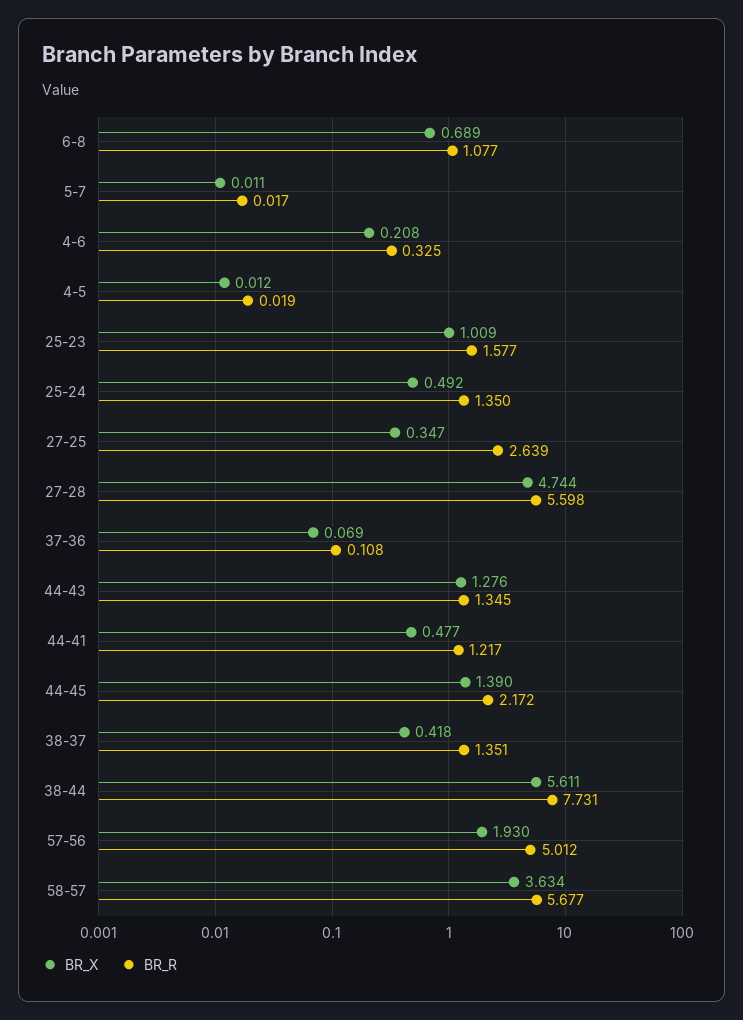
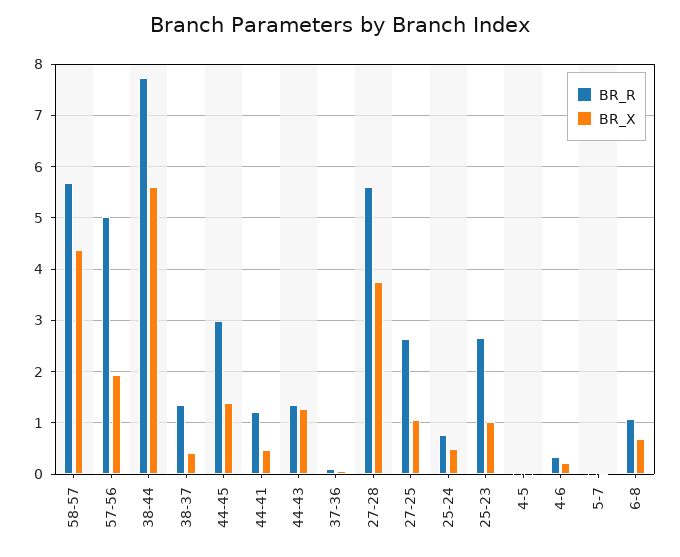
  {
    "BR_X": {
      "6-8": 0.689,
      "5-7": 0.011,
      "4-6": 0.208,
      "4-5": 0.012,
      "25-23": 1.009,
      "25-24": 0.492,
-     "27-25": 0.347,
+     "27-25": 1,
-     "27-28": 4.744,
+     "27-28": 3.8,
      "37-36": 0.069,
      "44-43": 1.276,
      "44-41": 0.477,
      "44-45": 1.39,
      "38-37": 0.418,
      "38-44": 5.611,
      "57-56": 1.93,
-     "58-57": 3.634
+     "58-57": 4.4
    },
    "BR_R": {
      "6-8": 1.077,
      "5-7": 0.017,
      "4-6": 0.325,
      "4-5": 0.019,
-     "25-23": 1.577,
+     "25-23": 2.6,
-     "25-24": 1.35,
+     "25-24": 0.8,
      "27-25": 2.639,
      "27-28": 5.598,
      "37-36": 0.108,
      "44-43": 1.345,
      "44-41": 1.217,
-     "44-45": 2.172,
+     "44-45": 3,
      "38-37": 1.351,
      "38-44": 7.731,
      "57-56": 5.012,
      "58-57": 5.677
    }
  }

